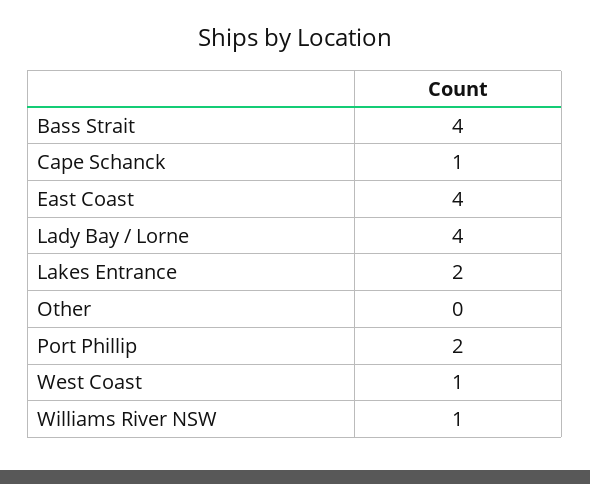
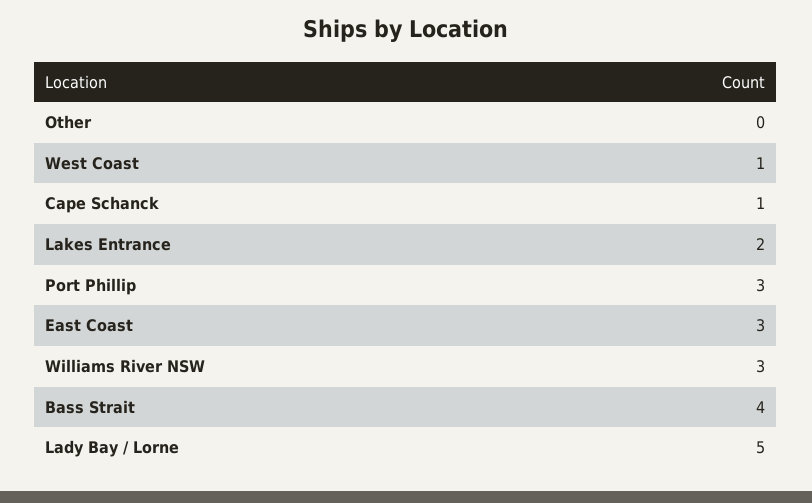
  {
    "Bass Strait": 4,
    "Cape Schanck": 1,
-   "East Coast": 4,
+   "East Coast": 3,
-   "Lady Bay / Lorne": 4,
+   "Lady Bay / Lorne": 5,
    "Lakes Entrance": 2,
    "Other": 0,
-   "Port Phillip": 2,
+   "Port Phillip": 3,
    "West Coast": 1,
-   "Williams River NSW": 1
+   "Williams River NSW": 3
  }

